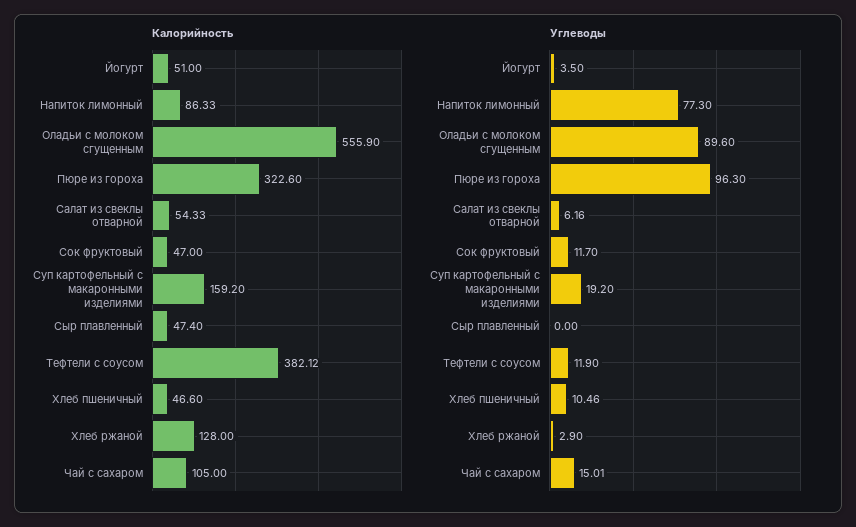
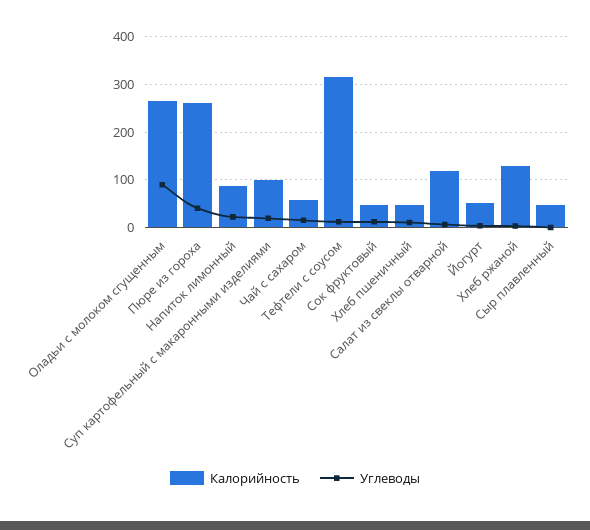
  {
    "Калорийность": {
      "Йогурт": 51,
      "Напиток лимонный": 86.33,
-     "Оладьи с молоком сгущенным": 555.9,
+     "Оладьи с молоком сгущенным": 260,
-     "Пюре из гороха": 322.6,
+     "Пюре из гороха": 260,
-     "Салат из свеклы отварной": 54.33,
+     "Салат из свеклы отварной": 120,
      "Сок фруктовый": 47,
-     "Суп картофельный с макаронными изделиями": 159.2,
+     "Суп картофельный с макаронными изделиями": 100,
      "Сыр плавленный": 47.4,
-     "Тефтели с соусом": 382.12,
+     "Тефтели с соусом": 320,
      "Хлеб пшеничный": 46.6,
      "Хлеб ржаной": 128,
-     "Чай с сахаром": 105
+     "Чай с сахаром": 60
    },
    "Углеводы": {
      "Йогурт": 3.5,
-     "Напиток лимонный": 77.3,
+     "Напиток лимонный": 20,
      "Оладьи с молоком сгущенным": 89.6,
-     "Пюре из гороха": 96.3,
+     "Пюре из гороха": 40,
      "Салат из свеклы отварной": 6.16,
      "Сок фруктовый": 11.7,
      "Суп картофельный с макаронными изделиями": 19.2,
      "Сыр плавленный": 0,
      "Тефтели с соусом": 11.9,
      "Хлеб пшеничный": 10.46,
      "Хлеб ржаной": 2.9,
      "Чай с сахаром": 15.01
    }
  }

